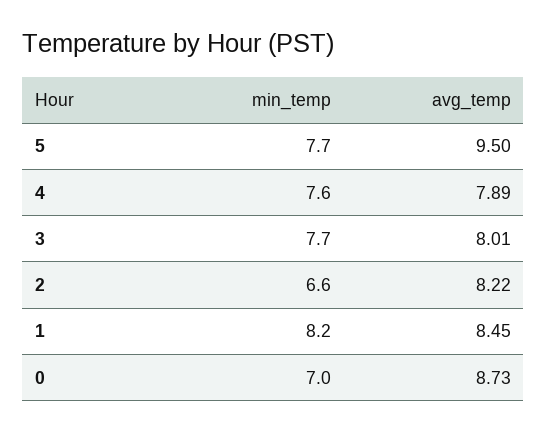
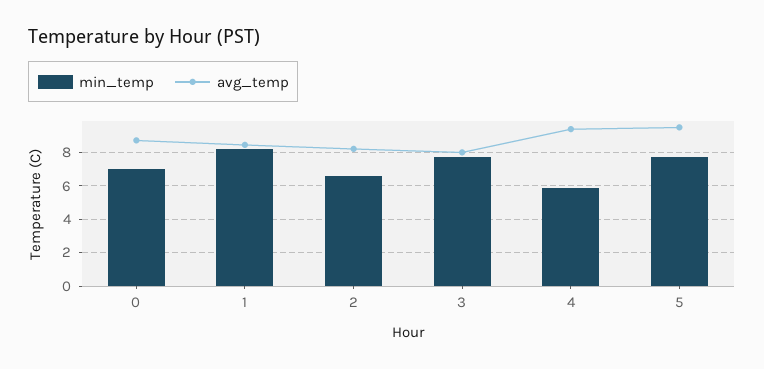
  {
    "min_temp": {
      "5": 7.7,
-     "4": 7.6,
+     "4": 6,
      "3": 7.7,
      "2": 6.6,
      "1": 8.2,
      "0": 7
    },
    "avg_temp": {
      "5": 9.5,
-     "4": 7.89,
+     "4": 9.5,
      "3": 8.01,
      "2": 8.22,
      "1": 8.45,
      "0": 8.73
    }
  }

